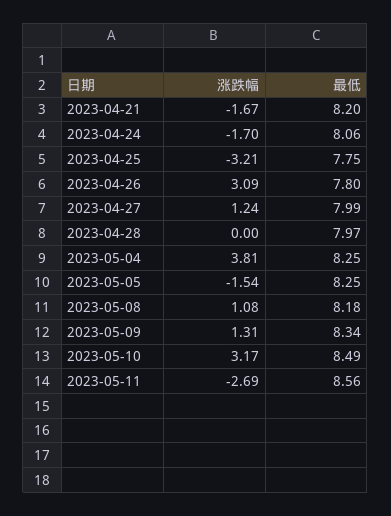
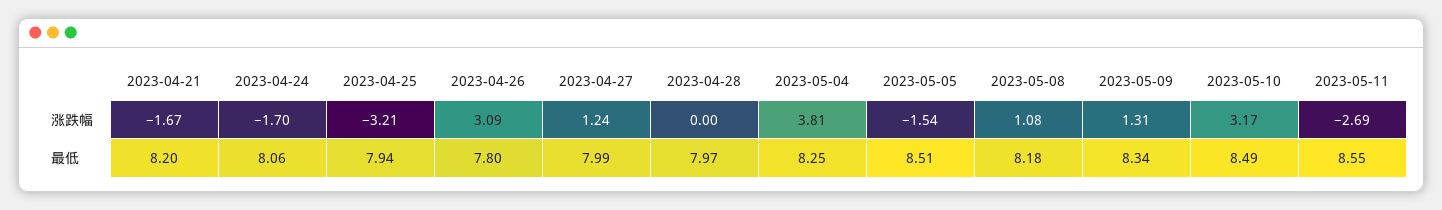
  {
    "涨跌幅": {
      "2023-04-21": -1.67,
      "2023-04-24": -1.7,
      "2023-04-25": -3.21,
      "2023-04-26": 3.09,
      "2023-04-27": 1.24,
      "2023-04-28": 0,
      "2023-05-04": 3.81,
      "2023-05-05": -1.54,
      "2023-05-08": 1.08,
      "2023-05-09": 1.31,
      "2023-05-10": 3.17,
      "2023-05-11": -2.69
    },
    "最低": {
      "2023-04-21": 8.2,
      "2023-04-24": 8.06,
-     "2023-04-25": 7.75,
+     "2023-04-25": 7.94,
      "2023-04-26": 7.8,
      "2023-04-27": 7.99,
      "2023-04-28": 7.97,
      "2023-05-04": 8.25,
-     "2023-05-05": 8.25,
+     "2023-05-05": 8.51,
      "2023-05-08": 8.18,
      "2023-05-09": 8.34,
      "2023-05-10": 8.49,
-     "2023-05-11": 8.56
+     "2023-05-11": 8.55
    }
  }

